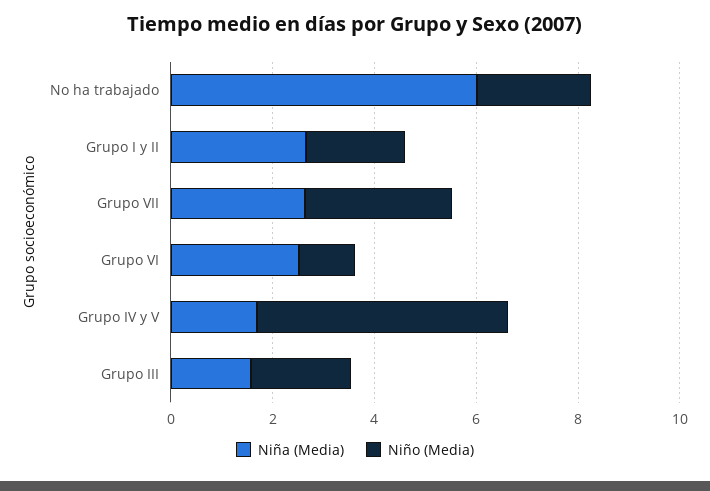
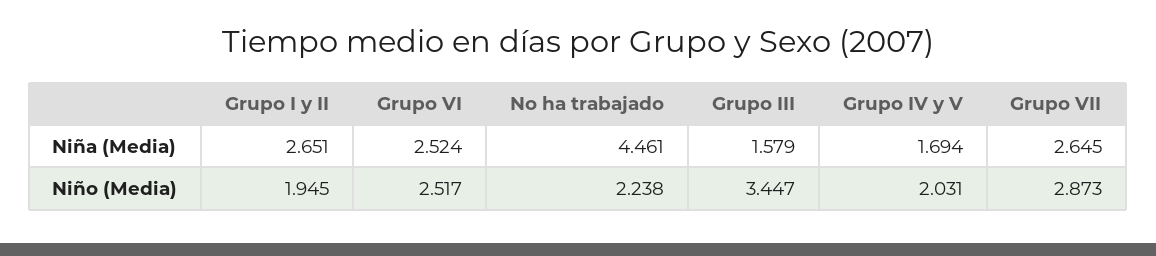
  {
    "Niña (Media)": {
-     "No ha trabajado": 6,
+     "No ha trabajado": 4.461,
      "Grupo I y II": 2.651,
      "Grupo VII": 2.645,
      "Grupo VI": 2.524,
      "Grupo IV y V": 1.694,
      "Grupo III": 1.579
    },
    "Niño (Media)": {
      "No ha trabajado": 2.238,
      "Grupo I y II": 1.945,
      "Grupo VII": 2.873,
-     "Grupo VI": 1,
+     "Grupo VI": 2.517,
-     "Grupo IV y V": 5,
+     "Grupo IV y V": 2.031,
-     "Grupo III": 2
+     "Grupo III": 3.447
    }
  }

